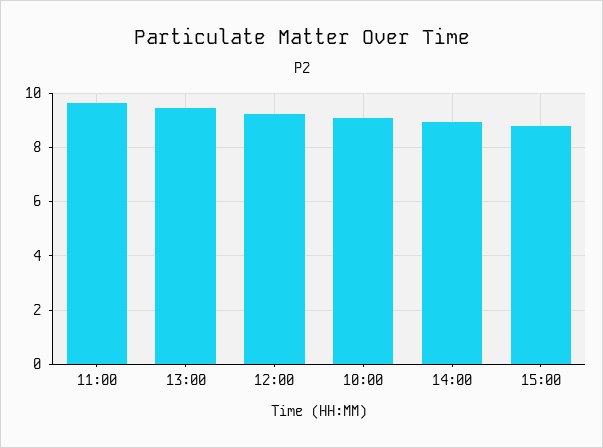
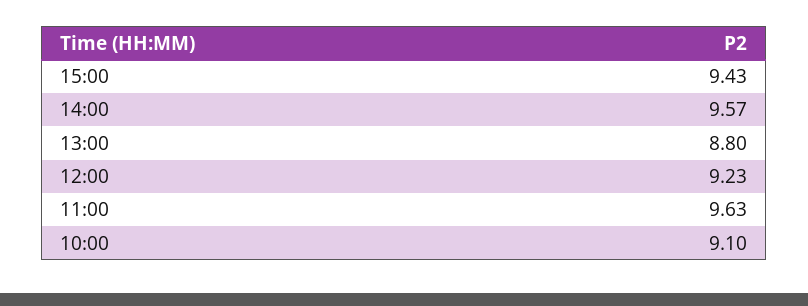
  {
    "11:00": 9.63,
-   "13:00": 9.5,
+   "13:00": 8.8,
    "12:00": 9.23,
    "10:00": 9.1,
-   "14:00": 9,
+   "14:00": 9.57,
-   "15:00": 8.75
+   "15:00": 9.43
  }

